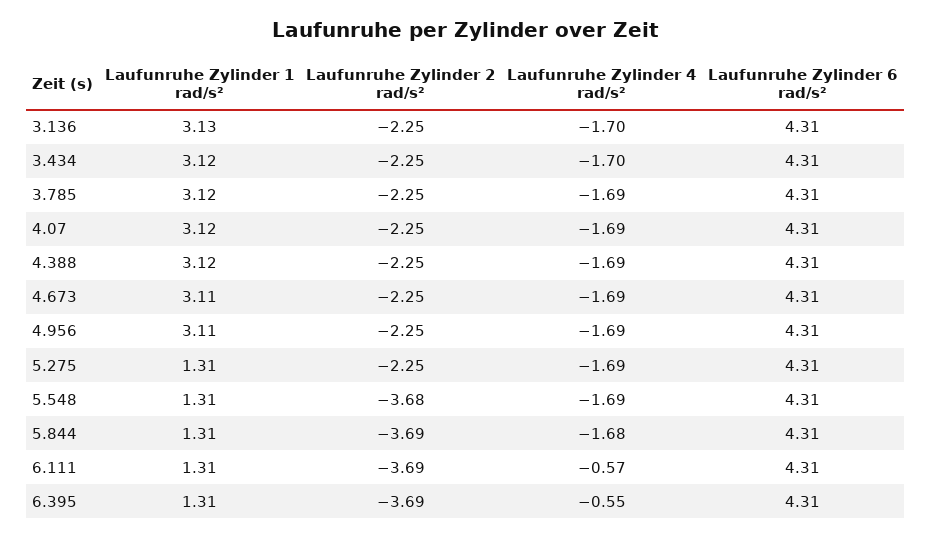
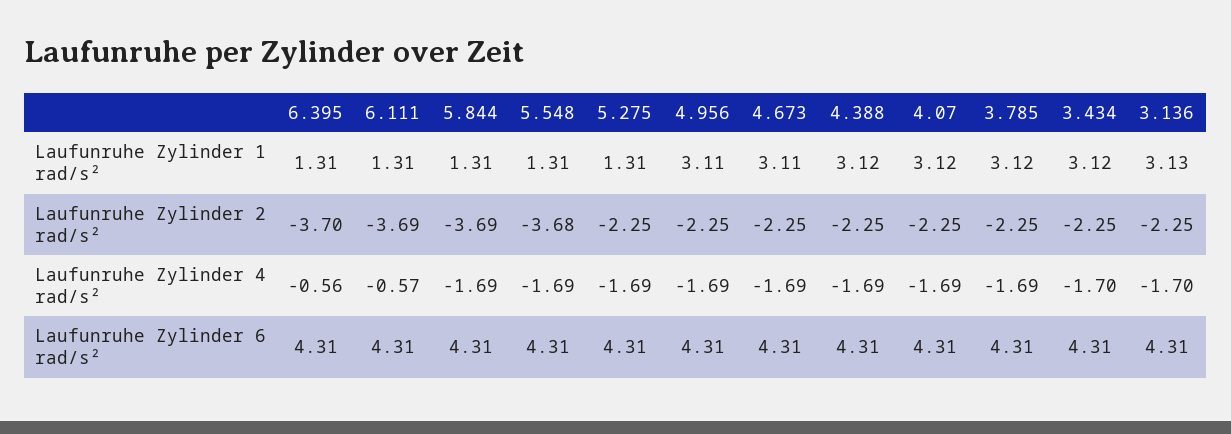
  {
    "Laufunruhe Zylinder 1 rad/s²": {
      "3.136": 3.13,
      "3.434": 3.12,
      "3.785": 3.12,
      "4.07": 3.12,
      "4.388": 3.12,
      "4.673": 3.11,
      "4.956": 3.11,
      "5.275": 1.31,
      "5.548": 1.31,
      "5.844": 1.31,
      "6.111": 1.31,
      "6.395": 1.31
    },
    "Laufunruhe Zylinder 2 rad/s²": {
      "3.136": -2.25,
      "3.434": -2.25,
      "3.785": -2.25,
      "4.07": -2.25,
      "4.388": -2.25,
      "4.673": -2.25,
      "4.956": -2.25,
      "5.275": -2.25,
      "5.548": -3.68,
      "5.844": -3.69,
      "6.111": -3.69,
-     "6.395": -3.69
+     "6.395": -3.7
    },
    "Laufunruhe Zylinder 4 rad/s²": {
      "3.136": -1.7,
      "3.434": -1.7,
      "3.785": -1.69,
      "4.07": -1.69,
      "4.388": -1.69,
      "4.673": -1.69,
      "4.956": -1.69,
      "5.275": -1.69,
      "5.548": -1.69,
-     "5.844": -1.68,
+     "5.844": -1.69,
      "6.111": -0.57,
-     "6.395": -0.55
+     "6.395": -0.56
    },
    "Laufunruhe Zylinder 6 rad/s²": {
      "3.136": 4.31,
      "3.434": 4.31,
      "3.785": 4.31,
      "4.07": 4.31,
      "4.388": 4.31,
      "4.673": 4.31,
      "4.956": 4.31,
      "5.275": 4.31,
      "5.548": 4.31,
      "5.844": 4.31,
      "6.111": 4.31,
      "6.395": 4.31
    }
  }

